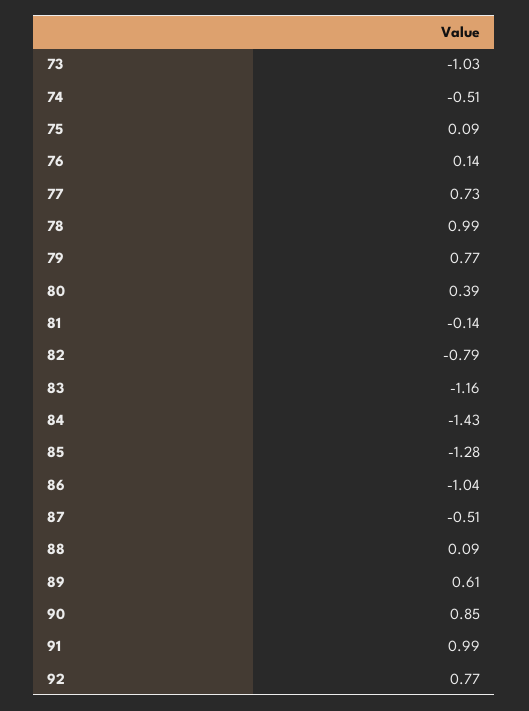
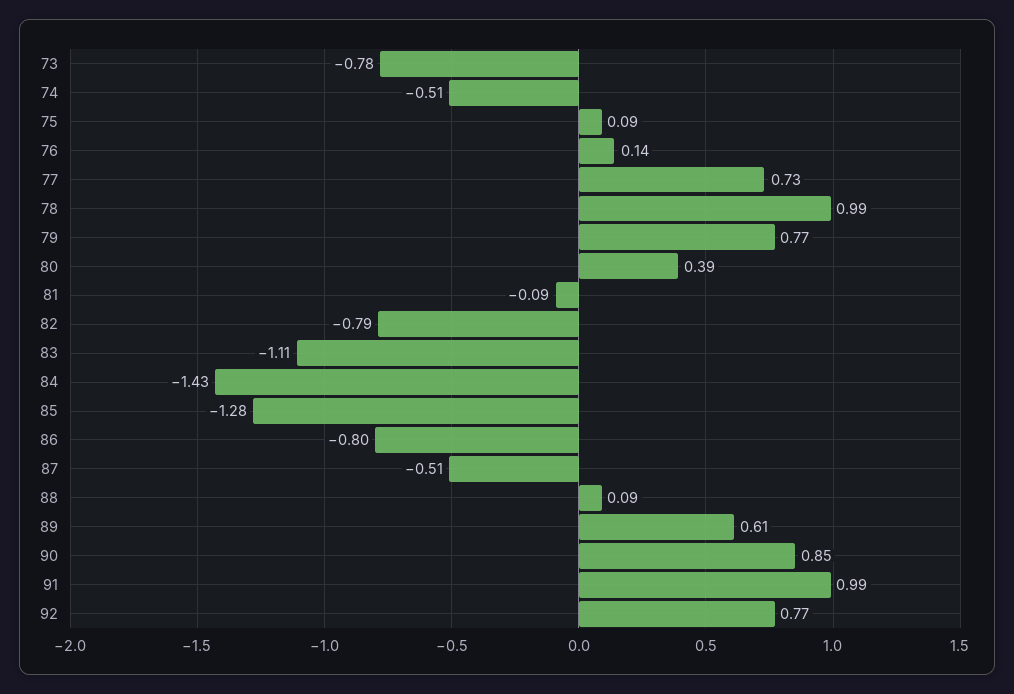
  {
-   "73": -1.03,
+   "73": -0.78,
    "74": -0.51,
    "75": 0.09,
    "76": 0.14,
    "77": 0.73,
    "78": 0.99,
    "79": 0.77,
    "80": 0.39,
-   "81": -0.14,
+   "81": -0.09,
    "82": -0.79,
-   "83": -1.16,
+   "83": -1.11,
    "84": -1.43,
    "85": -1.28,
-   "86": -1.04,
+   "86": -0.8,
    "87": -0.51,
    "88": 0.09,
    "89": 0.61,
    "90": 0.85,
    "91": 0.99,
    "92": 0.77
  }

